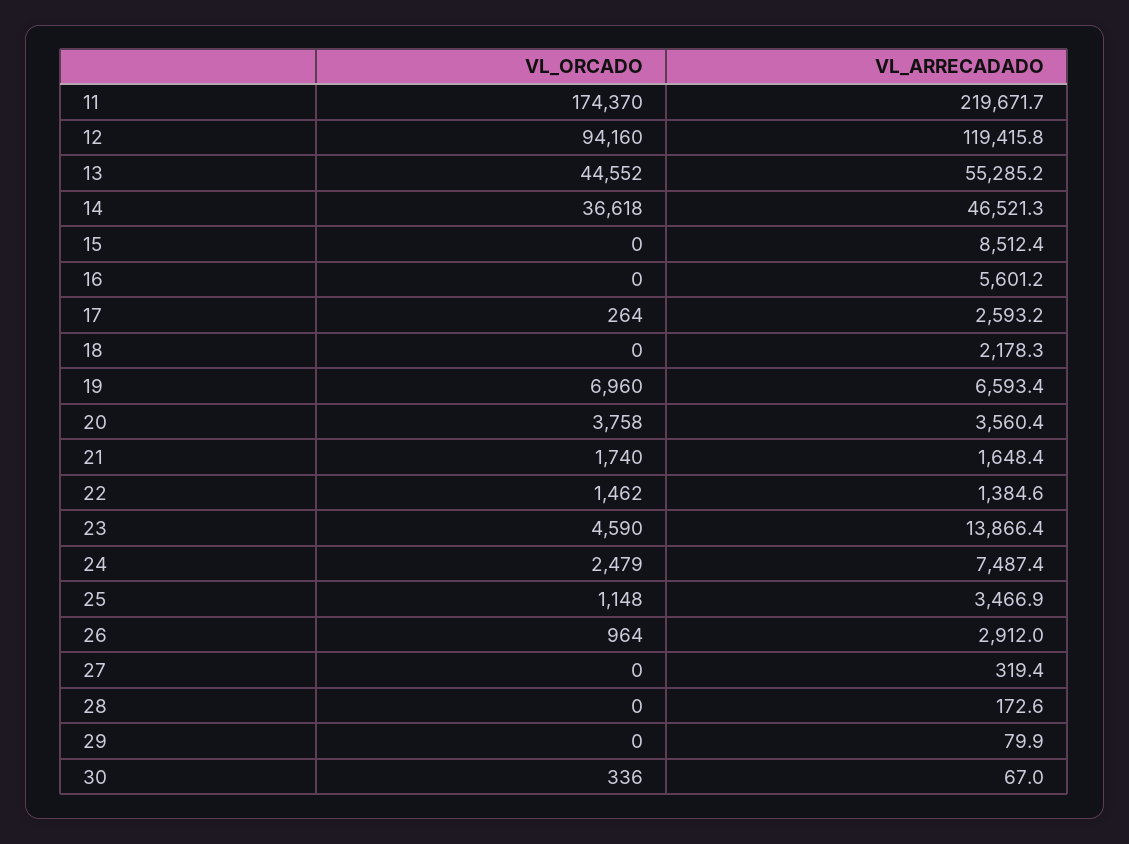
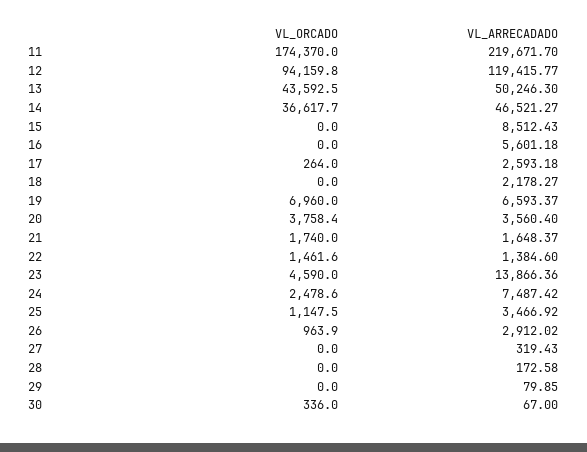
  {
    "VL_ORCADO": {
      "11": 174370,
      "12": 94159.8,
-     "13": 44552,
+     "13": 43592.5,
      "14": 36617.7,
      "15": 0,
      "16": 0,
      "17": 264,
      "18": 0,
      "19": 6960,
      "20": 3758.4,
      "21": 1740,
      "22": 1461.6,
      "23": 4590,
      "24": 2478.6,
      "25": 1147.5,
      "26": 963.9,
      "27": 0,
      "28": 0,
      "29": 0,
      "30": 336
    },
    "VL_ARRECADADO": {
      "11": 219671.7,
      "12": 119415.77,
-     "13": 55285.2,
+     "13": 50246.3,
      "14": 46521.27,
      "15": 8512.43,
      "16": 5601.18,
      "17": 2593.18,
      "18": 2178.27,
      "19": 6593.37,
      "20": 3560.4,
      "21": 1648.37,
      "22": 1384.6,
      "23": 13866.36,
      "24": 7487.42,
      "25": 3466.92,
      "26": 2912.02,
      "27": 319.43,
      "28": 172.58,
      "29": 79.85,
      "30": 67
    }
  }

